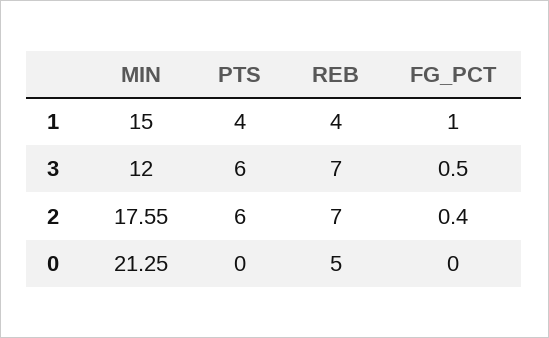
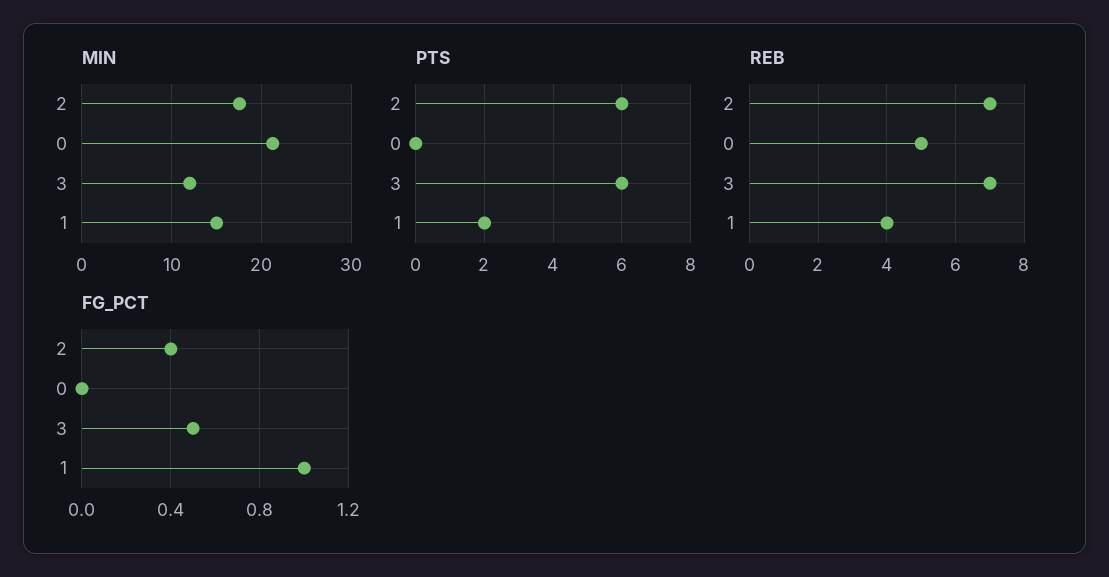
  {
    "MIN": {
      "1": 15,
      "3": 12,
      "2": 17.55,
      "0": 21.25
    },
    "PTS": {
-     "1": 4,
+     "1": 2,
      "3": 6,
      "2": 6,
      "0": 0
    },
    "REB": {
      "1": 4,
      "3": 7,
      "2": 7,
      "0": 5
    },
    "FG_PCT": {
      "1": 1,
      "3": 0.5,
      "2": 0.4,
      "0": 0
    }
  }

